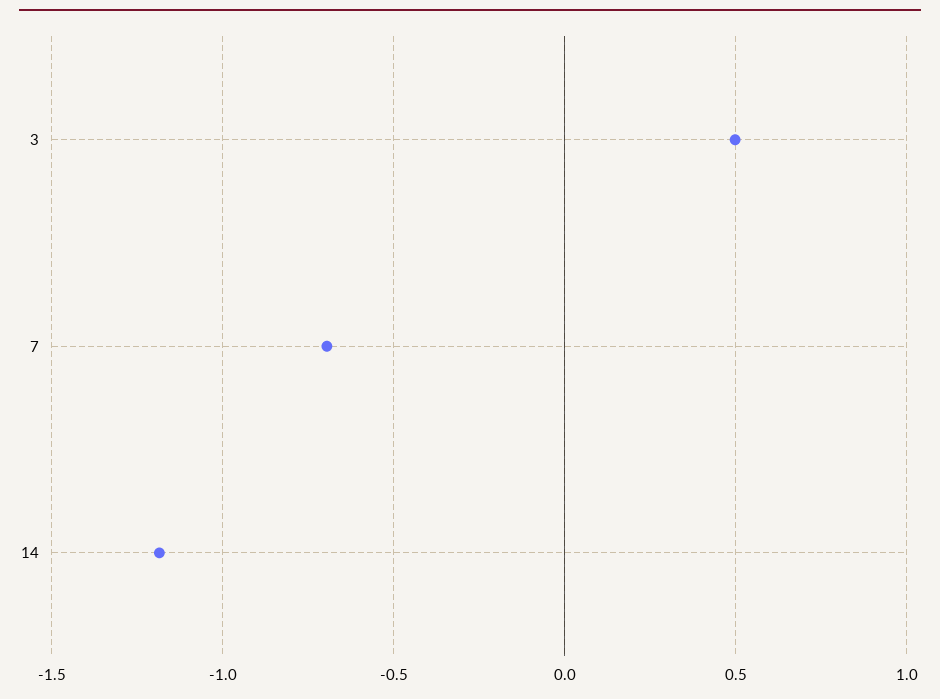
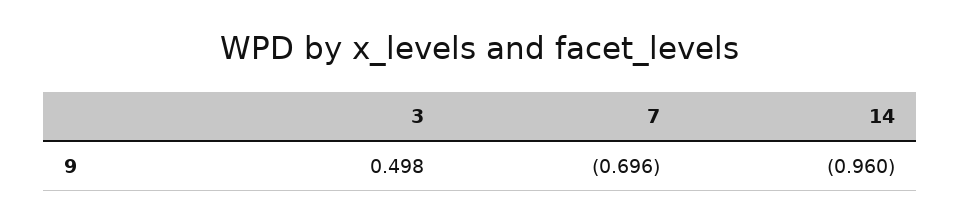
  {
    "3": 0.498,
    "7": -0.696,
-   "14": -1.2
+   "14": -0.96
  }

